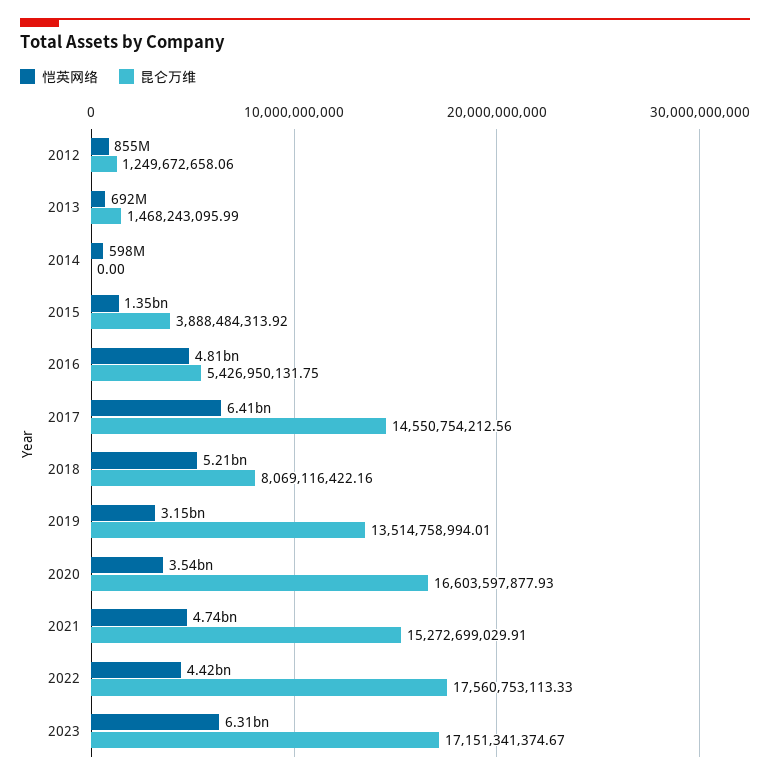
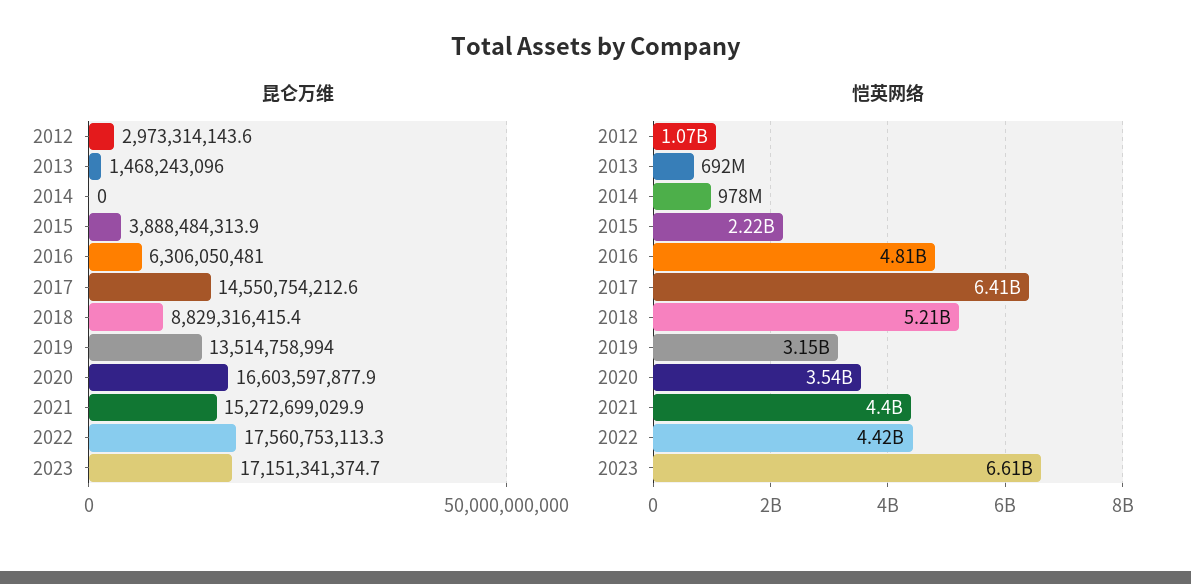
  {
    "恺英网络": {
-     "2012": 855000000,
+     "2012": 1070000000,
      "2013": 692000000,
-     "2014": 598000000,
+     "2014": 978000000,
-     "2015": 1350000000,
+     "2015": 2220000000,
      "2016": 4810000000,
      "2017": 6410000000,
      "2018": 5210000000,
      "2019": 3150000000,
      "2020": 3540000000,
-     "2021": 4740000000,
+     "2021": 4400000000,
      "2022": 4420000000,
-     "2023": 6310000000
+     "2023": 6610000000
    },
    "昆仑万维": {
-     "2012": 1249672658.06,
+     "2012": 2973314143.6,
      "2013": 1468243095.99,
      "2014": 0,
      "2015": 3888484313.92,
-     "2016": 5426950131.75,
+     "2016": 6306050481,
      "2017": 14550754212.56,
-     "2018": 8069116422.16,
+     "2018": 8829316415.4,
      "2019": 13514758994.01,
      "2020": 16603597877.93,
      "2021": 15272699029.91,
      "2022": 17560753113.33,
      "2023": 17151341374.67
    }
  }

